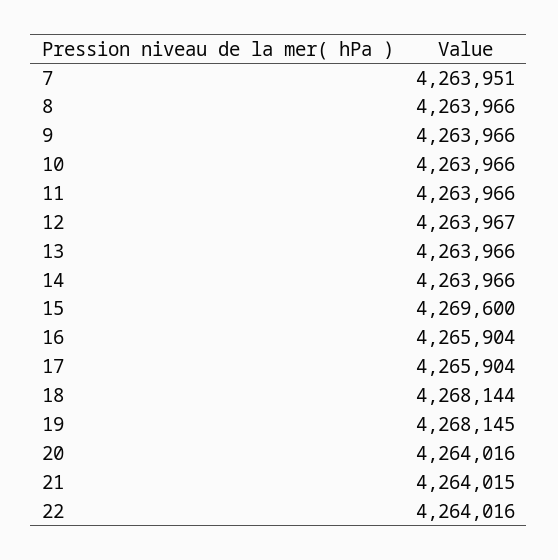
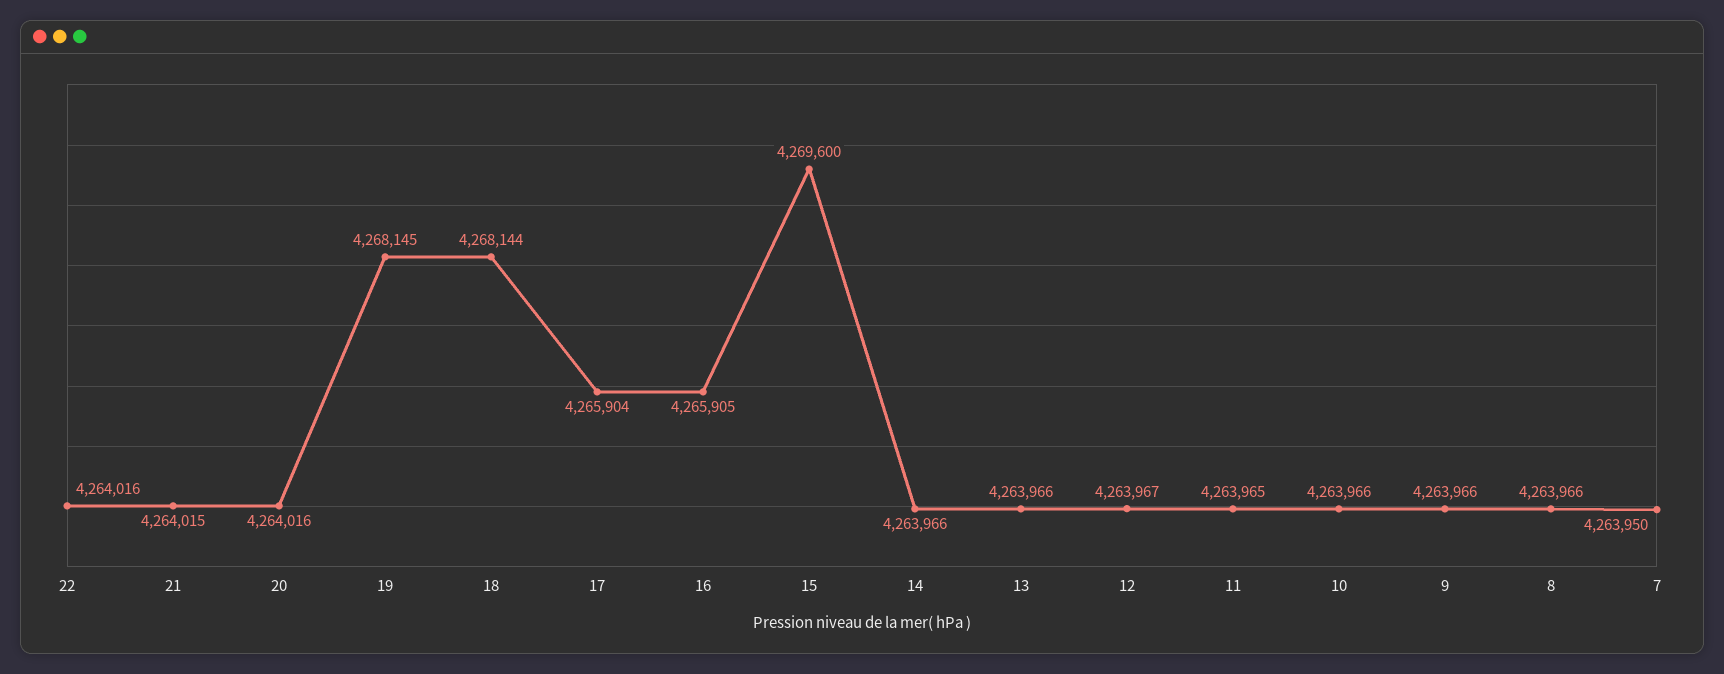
  {
-   "7": 4263951,
+   "7": 4263950,
    "8": 4263966,
    "9": 4263966,
    "10": 4263966,
-   "11": 4263966,
+   "11": 4263965,
    "12": 4263967,
    "13": 4263966,
    "14": 4263966,
    "15": 4269600,
-   "16": 4265904,
+   "16": 4265905,
    "17": 4265904,
    "18": 4268144,
    "19": 4268145,
    "20": 4264016,
    "21": 4264015,
    "22": 4264016
  }

